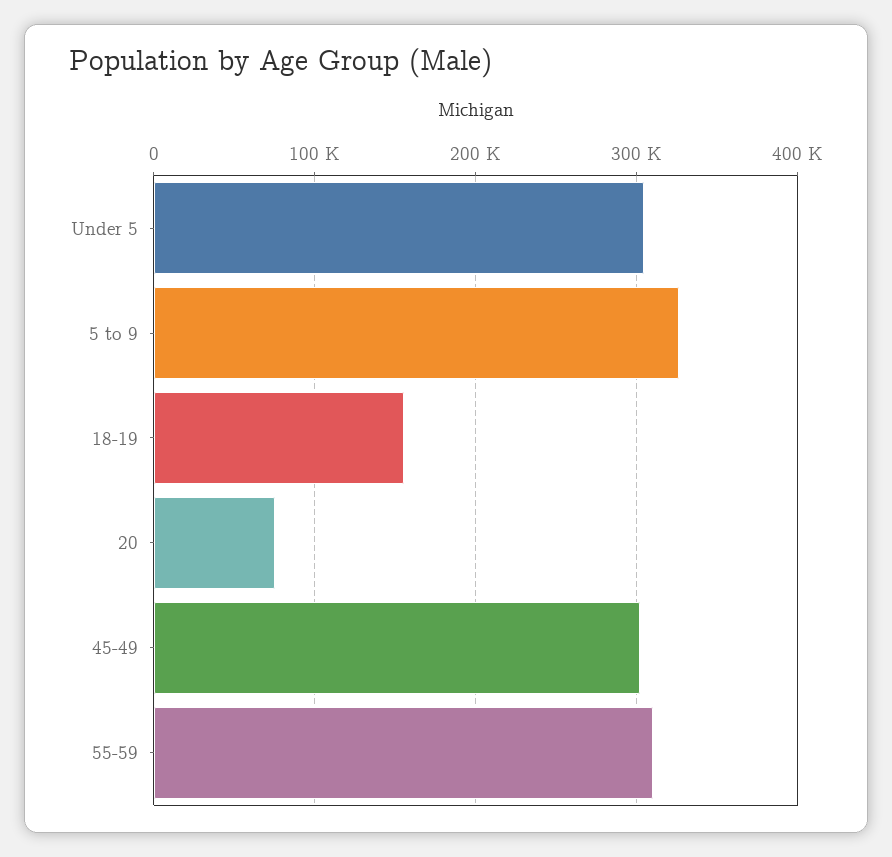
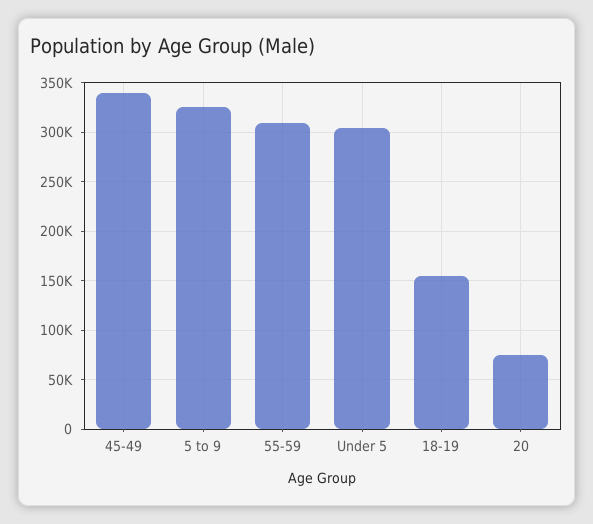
  {
    "Under 5": 300000,
    "5 to 9": 330000,
    "18-19": 160000,
    "20": 80000,
-   "45-49": 300000,
+   "45-49": 340000,
    "55-59": 310000
  }

